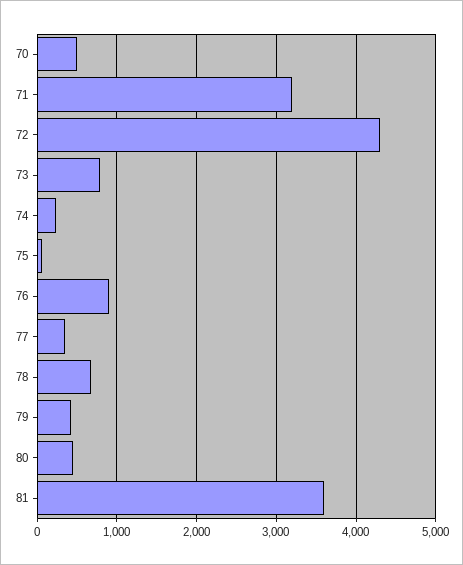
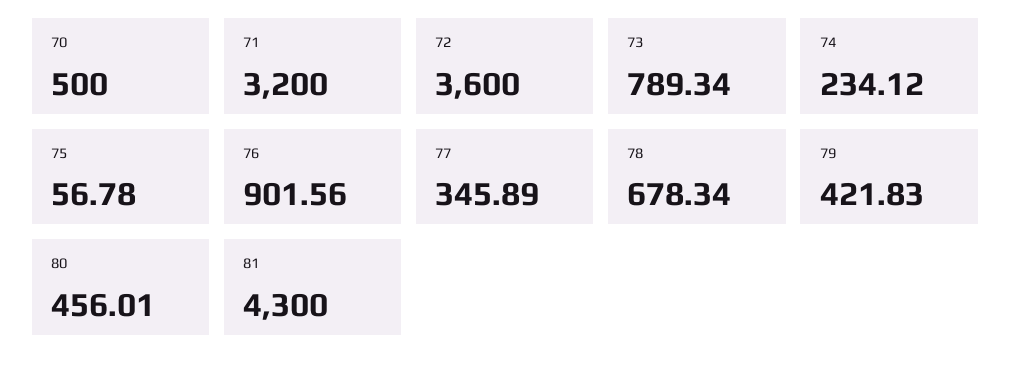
  {
    "70": 500,
    "71": 3200,
-   "72": 4300,
+   "72": 3600,
    "73": 789.34,
    "74": 234.12,
    "75": 56.78,
    "76": 901.56,
    "77": 345.89,
    "78": 678.34,
    "79": 421.83,
    "80": 456.01,
-   "81": 3600
+   "81": 4300
  }

